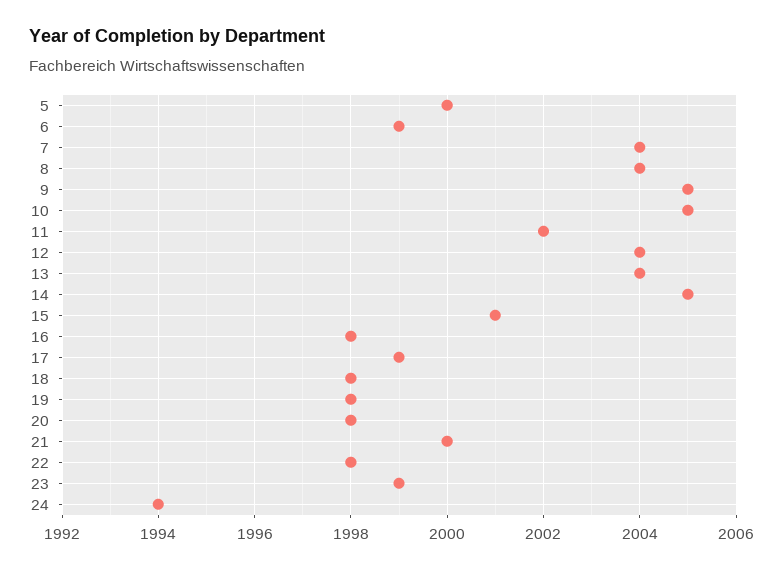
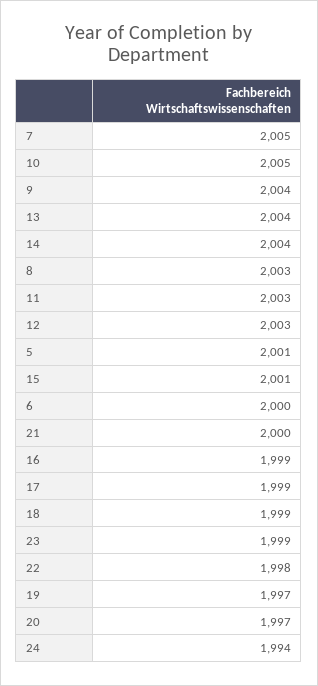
  {
-   "5": 2000,
+   "5": 2001,
-   "6": 1999,
+   "6": 2000,
-   "7": 2004,
+   "7": 2005,
-   "8": 2004,
+   "8": 2003,
-   "9": 2005,
+   "9": 2004,
    "10": 2005,
-   "11": 2002,
+   "11": 2003,
-   "12": 2004,
+   "12": 2003,
    "13": 2004,
-   "14": 2005,
+   "14": 2004,
    "15": 2001,
-   "16": 1998,
+   "16": 1999,
    "17": 1999,
-   "18": 1998,
+   "18": 1999,
-   "19": 1998,
+   "19": 1997,
-   "20": 1998,
+   "20": 1997,
    "21": 2000,
    "22": 1998,
    "23": 1999,
    "24": 1994
  }

